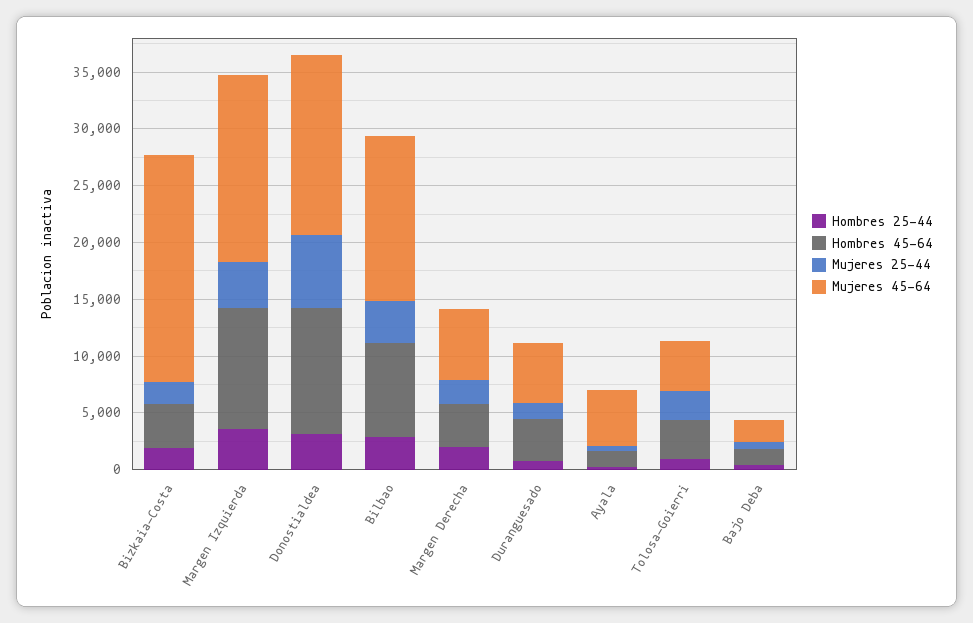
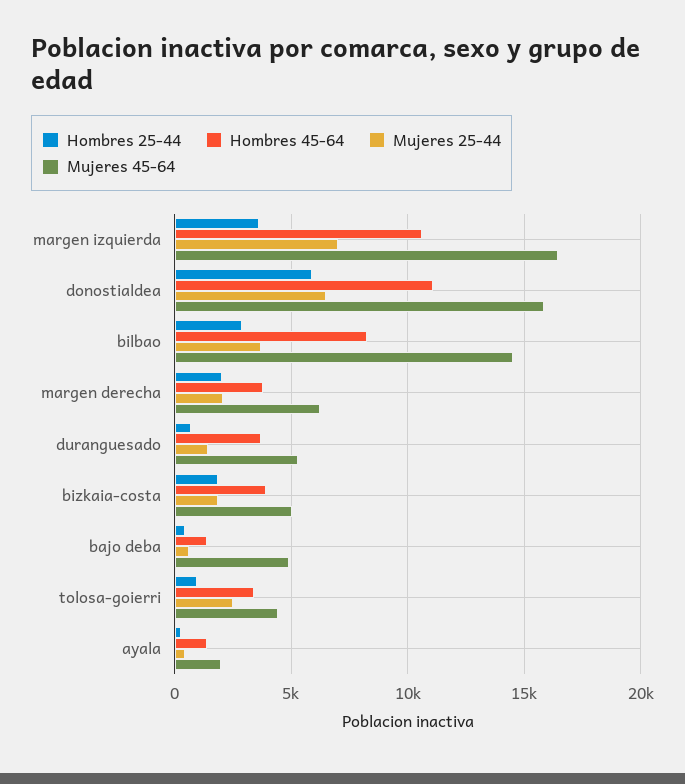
  {
    "Hombres 25-44": {
      "Bizkaia-Costa": 2000,
      "Margen Izquierda": 3500,
-     "Donostialdea": 3000,
+     "Donostialdea": 6000,
      "Bilbao": 3000,
      "Margen Derecha": 2000,
      "Duranguesado": 500,
      "Ayala": 500,
      "Tolosa-Goierri": 1000,
      "Bajo Deba": 500
    },
    "Hombres 45-64": {
      "Bizkaia-Costa": 4000,
      "Margen Izquierda": 10500,
      "Donostialdea": 11000,
      "Bilbao": 8500,
      "Margen Derecha": 4000,
      "Duranguesado": 3500,
      "Ayala": 1500,
      "Tolosa-Goierri": 3500,
      "Bajo Deba": 1500
    },
    "Mujeres 25-44": {
      "Bizkaia-Costa": 2000,
-     "Margen Izquierda": 4000,
+     "Margen Izquierda": 7000,
      "Donostialdea": 6500,
      "Bilbao": 3500,
      "Margen Derecha": 2000,
      "Duranguesado": 1500,
      "Ayala": 500,
      "Tolosa-Goierri": 2500,
      "Bajo Deba": 500
    },
    "Mujeres 45-64": {
-     "Bizkaia-Costa": 20000,
+     "Bizkaia-Costa": 5000,
      "Margen Izquierda": 16500,
      "Donostialdea": 16000,
      "Bilbao": 14500,
      "Margen Derecha": 6500,
      "Duranguesado": 5500,
-     "Ayala": 5000,
+     "Ayala": 2000,
      "Tolosa-Goierri": 4500,
-     "Bajo Deba": 2000
+     "Bajo Deba": 5000
    }
  }

